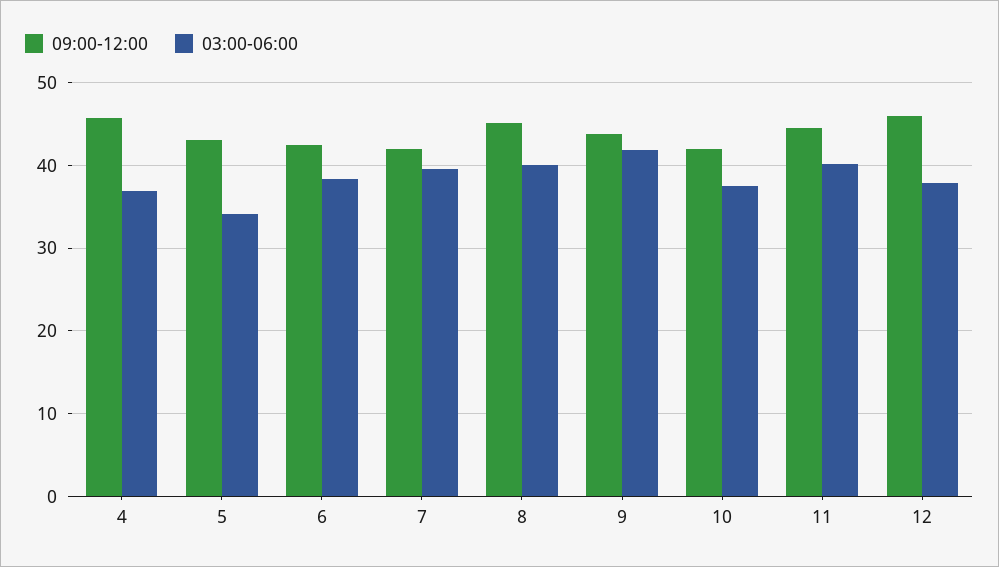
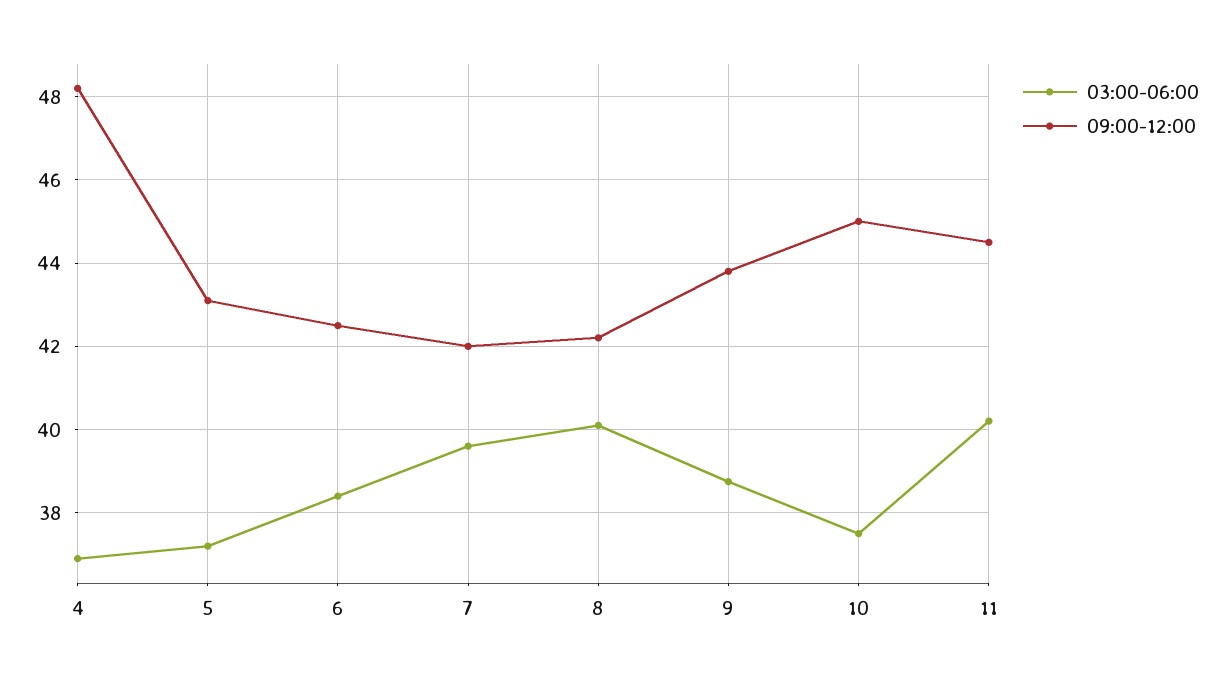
  {
    "09:00-12:00": {
-     "4": 46,
+     "4": 48.2,
      "5": 43.2,
      "6": 42.6,
      "7": 42,
-     "8": 45,
+     "8": 42.2,
      "9": 43.8,
-     "10": 42,
+     "10": 45,
-     "11": 44.6,
+     "11": 44.6
-     "12": 46
    },
    "03:00-06:00": {
      "4": 37,
-     "5": 34,
+     "5": 37.2,
      "6": 38.4,
      "7": 39.6,
      "8": 40.2,
-     "9": 42,
+     "9": 38.8,
      "10": 37.6,
-     "11": 40.2,
+     "11": 40.2
-     "12": 38
    }
  }

